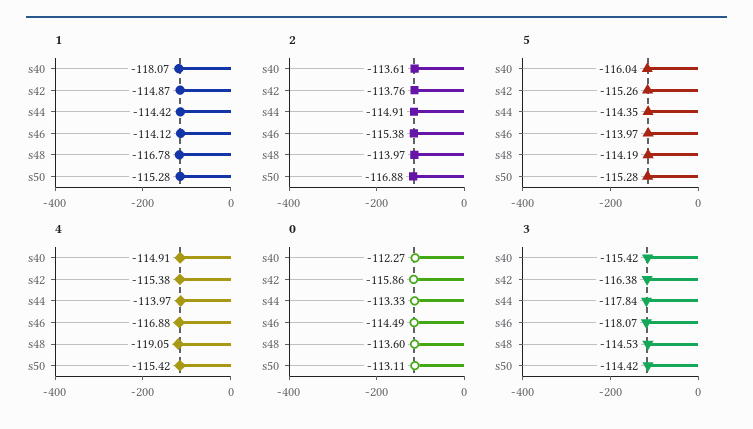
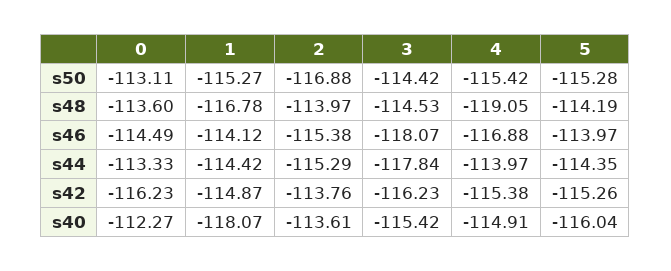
  {
    "1": {
      "s40": -118.07,
      "s42": -114.87,
      "s44": -114.42,
      "s46": -114.12,
      "s48": -116.78,
-     "s50": -115.28
+     "s50": -115.27
    },
    "2": {
      "s40": -113.61,
      "s42": -113.76,
-     "s44": -114.91,
+     "s44": -115.29,
      "s46": -115.38,
      "s48": -113.97,
      "s50": -116.88
    },
    "5": {
      "s40": -116.04,
      "s42": -115.26,
      "s44": -114.35,
      "s46": -113.97,
      "s48": -114.19,
      "s50": -115.28
    },
    "4": {
      "s40": -114.91,
      "s42": -115.38,
      "s44": -113.97,
      "s46": -116.88,
      "s48": -119.05,
      "s50": -115.42
    },
    "0": {
      "s40": -112.27,
-     "s42": -115.86,
+     "s42": -116.23,
      "s44": -113.33,
      "s46": -114.49,
      "s48": -113.6,
      "s50": -113.11
    },
    "3": {
      "s40": -115.42,
-     "s42": -116.38,
+     "s42": -116.23,
      "s44": -117.84,
      "s46": -118.07,
      "s48": -114.53,
      "s50": -114.42
    }
  }

